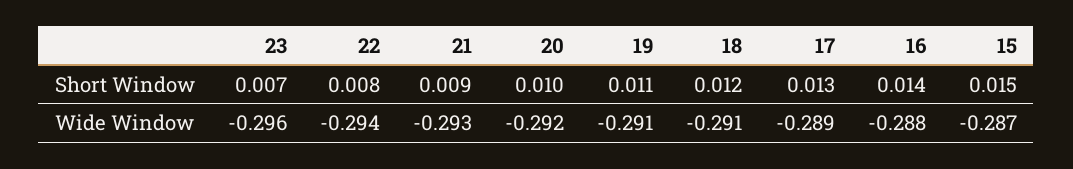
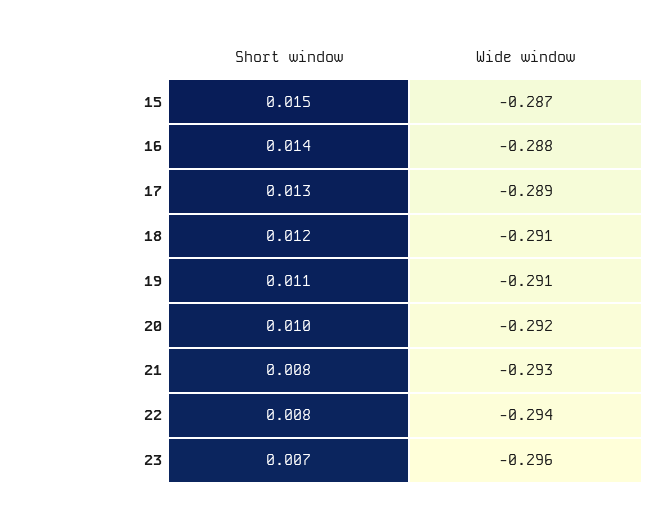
  {
    "23": {
      "Short Window": 0.007,
      "Wide Window": -0.296
    },
    "22": {
      "Short Window": 0.008,
      "Wide Window": -0.294
    },
    "21": {
-     "Short Window": 0.009,
+     "Short Window": 0.008,
      "Wide Window": -0.293
    },
    "20": {
      "Short Window": 0.01,
      "Wide Window": -0.292
    },
    "19": {
      "Short Window": 0.011,
      "Wide Window": -0.291
    },
    "18": {
      "Short Window": 0.012,
      "Wide Window": -0.291
    },
    "17": {
      "Short Window": 0.013,
      "Wide Window": -0.289
    },
    "16": {
      "Short Window": 0.014,
      "Wide Window": -0.288
    },
    "15": {
      "Short Window": 0.015,
      "Wide Window": -0.287
    }
  }

